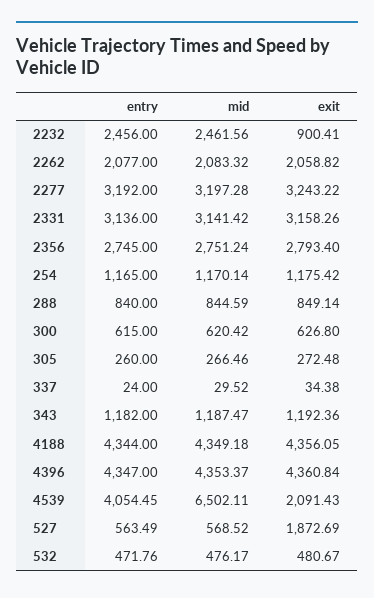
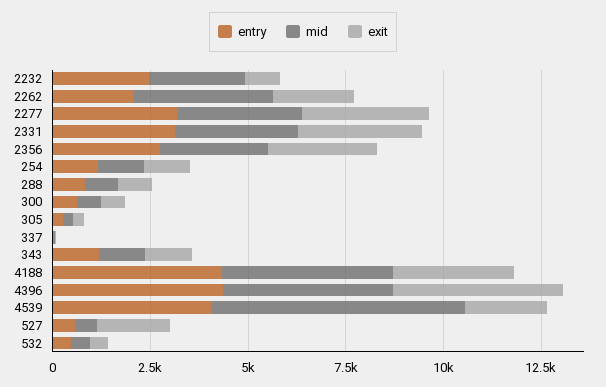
  {
    "entry": {
      "2232": 2456,
      "2262": 2077,
      "2277": 3192,
      "2331": 3136,
      "2356": 2745,
      "254": 1165,
      "288": 840,
      "300": 615,
      "305": 260,
      "337": 24,
      "343": 1182,
      "4188": 4344,
      "4396": 4347,
      "4539": 4054.45,
      "527": 563.49,
      "532": 471.76
    },
    "mid": {
      "2232": 2461.56,
-     "2262": 2083.32,
+     "2262": 3500,
      "2277": 3197.28,
      "2331": 3141.42,
      "2356": 2751.24,
      "254": 1170.14,
      "288": 844.59,
      "300": 620.42,
      "305": 266.46,
      "337": 29.52,
      "343": 1187.47,
      "4188": 4349.18,
      "4396": 4353.37,
      "4539": 6502.11,
      "527": 568.52,
      "532": 476.17
    },
    "exit": {
      "2232": 900.41,
      "2262": 2058.82,
      "2277": 3243.22,
      "2331": 3158.26,
      "2356": 2793.4,
      "254": 1175.42,
      "288": 849.14,
      "300": 626.8,
      "305": 272.48,
      "337": 34.38,
      "343": 1192.36,
-     "4188": 4356.05,
+     "4188": 3000,
      "4396": 4360.84,
      "4539": 2091.43,
      "527": 1872.69,
      "532": 480.67
    }
  }

